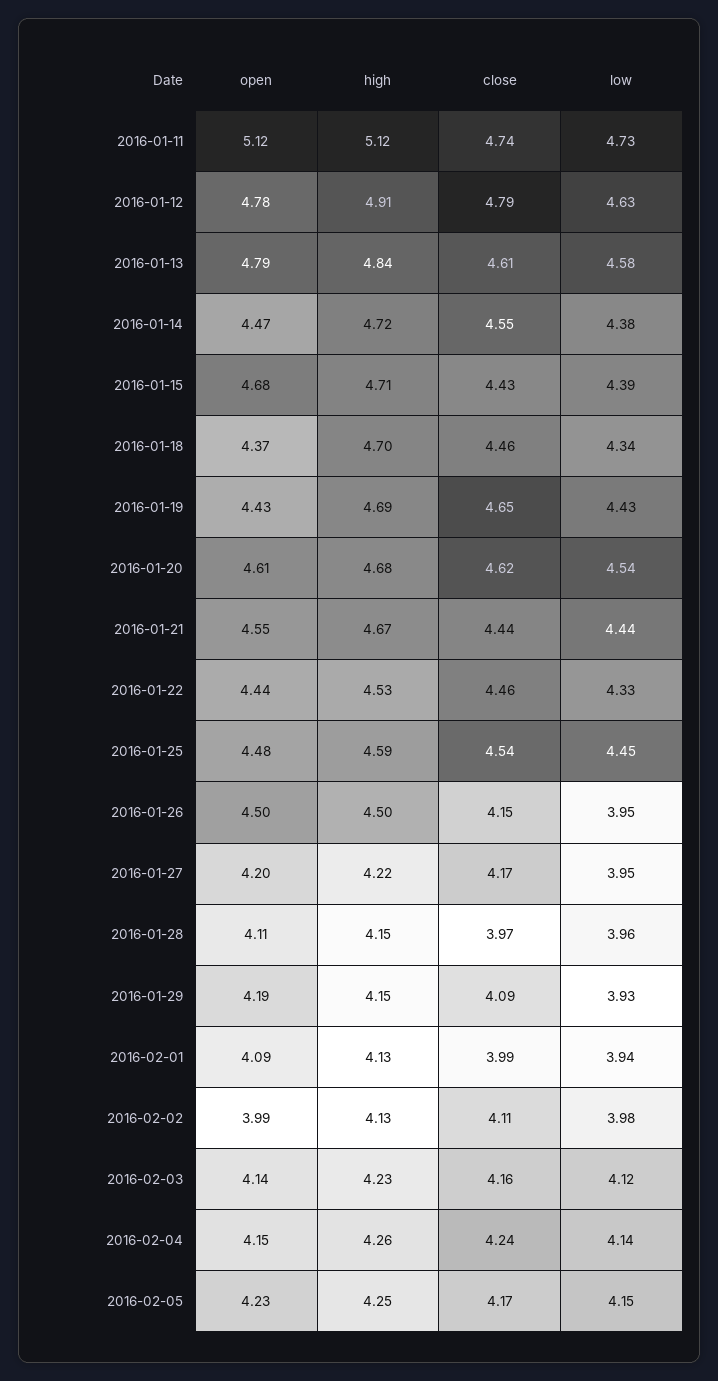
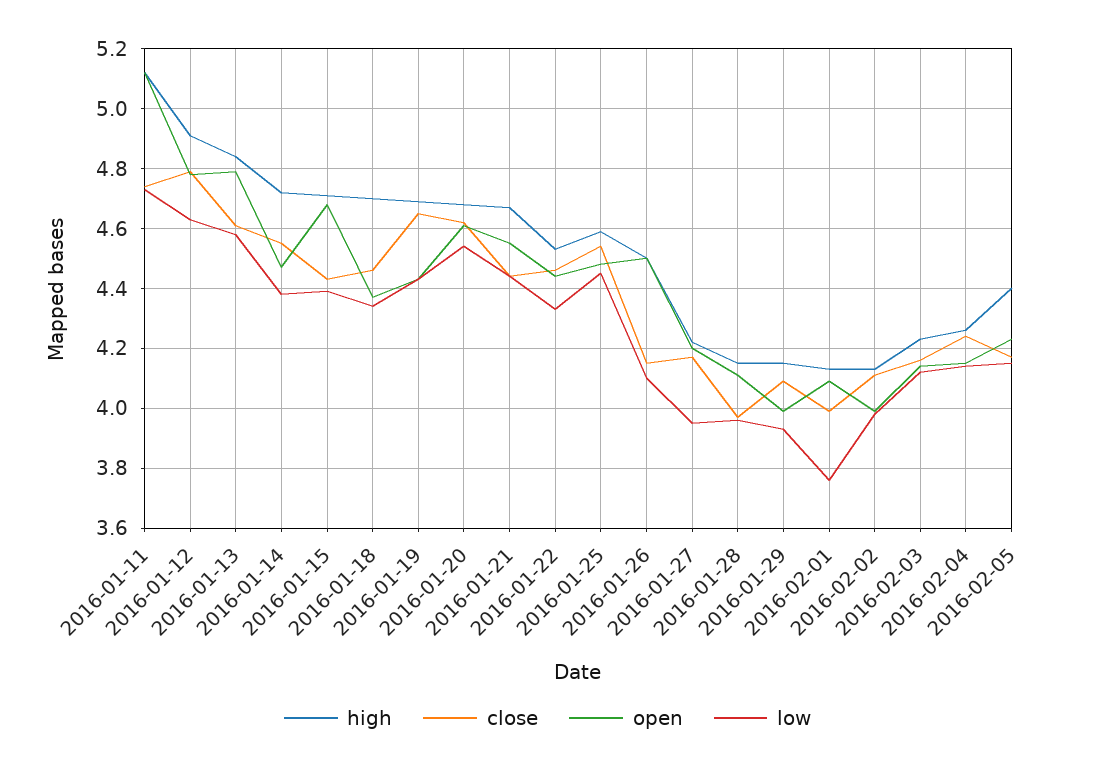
  {
    "open": {
      "2016-01-11": 5.12,
      "2016-01-12": 4.78,
      "2016-01-13": 4.79,
      "2016-01-14": 4.47,
      "2016-01-15": 4.68,
      "2016-01-18": 4.37,
      "2016-01-19": 4.43,
      "2016-01-20": 4.61,
      "2016-01-21": 4.55,
      "2016-01-22": 4.44,
      "2016-01-25": 4.48,
      "2016-01-26": 4.5,
      "2016-01-27": 4.2,
      "2016-01-28": 4.11,
-     "2016-01-29": 4.19,
+     "2016-01-29": 4,
      "2016-02-01": 4.09,
      "2016-02-02": 3.99,
      "2016-02-03": 4.14,
      "2016-02-04": 4.15,
      "2016-02-05": 4.23
    },
    "high": {
      "2016-01-11": 5.12,
      "2016-01-12": 4.91,
      "2016-01-13": 4.84,
      "2016-01-14": 4.72,
      "2016-01-15": 4.71,
      "2016-01-18": 4.7,
      "2016-01-19": 4.69,
      "2016-01-20": 4.68,
      "2016-01-21": 4.67,
      "2016-01-22": 4.53,
      "2016-01-25": 4.59,
      "2016-01-26": 4.5,
      "2016-01-27": 4.22,
      "2016-01-28": 4.15,
      "2016-01-29": 4.15,
      "2016-02-01": 4.13,
      "2016-02-02": 4.13,
      "2016-02-03": 4.23,
      "2016-02-04": 4.26,
-     "2016-02-05": 4.25
+     "2016-02-05": 4.4
    },
    "close": {
      "2016-01-11": 4.74,
      "2016-01-12": 4.79,
      "2016-01-13": 4.61,
      "2016-01-14": 4.55,
      "2016-01-15": 4.43,
      "2016-01-18": 4.46,
      "2016-01-19": 4.65,
      "2016-01-20": 4.62,
      "2016-01-21": 4.44,
      "2016-01-22": 4.46,
      "2016-01-25": 4.54,
      "2016-01-26": 4.15,
      "2016-01-27": 4.17,
      "2016-01-28": 3.97,
      "2016-01-29": 4.09,
      "2016-02-01": 3.99,
      "2016-02-02": 4.11,
      "2016-02-03": 4.16,
      "2016-02-04": 4.24,
      "2016-02-05": 4.17
    },
    "low": {
      "2016-01-11": 4.73,
      "2016-01-12": 4.63,
      "2016-01-13": 4.58,
      "2016-01-14": 4.38,
      "2016-01-15": 4.39,
      "2016-01-18": 4.34,
      "2016-01-19": 4.43,
      "2016-01-20": 4.54,
      "2016-01-21": 4.44,
      "2016-01-22": 4.33,
      "2016-01-25": 4.45,
-     "2016-01-26": 3.95,
+     "2016-01-26": 4.1,
      "2016-01-27": 3.95,
      "2016-01-28": 3.96,
      "2016-01-29": 3.93,
-     "2016-02-01": 3.94,
+     "2016-02-01": 3.75,
      "2016-02-02": 3.98,
      "2016-02-03": 4.12,
      "2016-02-04": 4.14,
      "2016-02-05": 4.15
    }
  }

